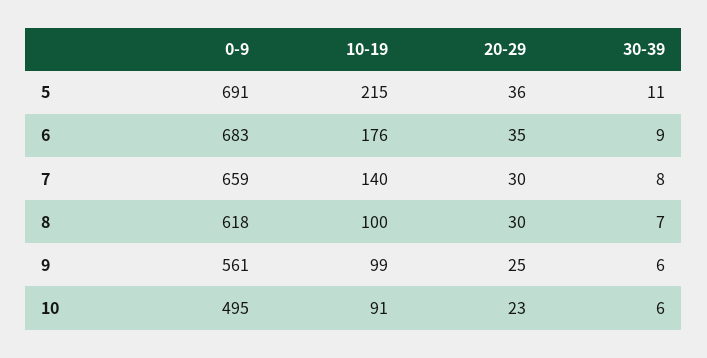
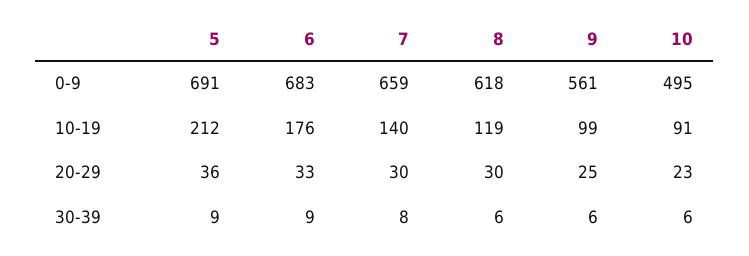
  {
    "0-9": {
      "5": 691,
      "6": 683,
      "7": 659,
      "8": 618,
      "9": 561,
      "10": 495
    },
    "10-19": {
-     "5": 215,
+     "5": 212,
      "6": 176,
      "7": 140,
-     "8": 100,
+     "8": 119,
      "9": 99,
      "10": 91
    },
    "20-29": {
      "5": 36,
-     "6": 35,
+     "6": 33,
      "7": 30,
      "8": 30,
      "9": 25,
      "10": 23
    },
    "30-39": {
-     "5": 11,
+     "5": 9,
      "6": 9,
      "7": 8,
-     "8": 7,
+     "8": 6,
      "9": 6,
      "10": 6
    }
  }

